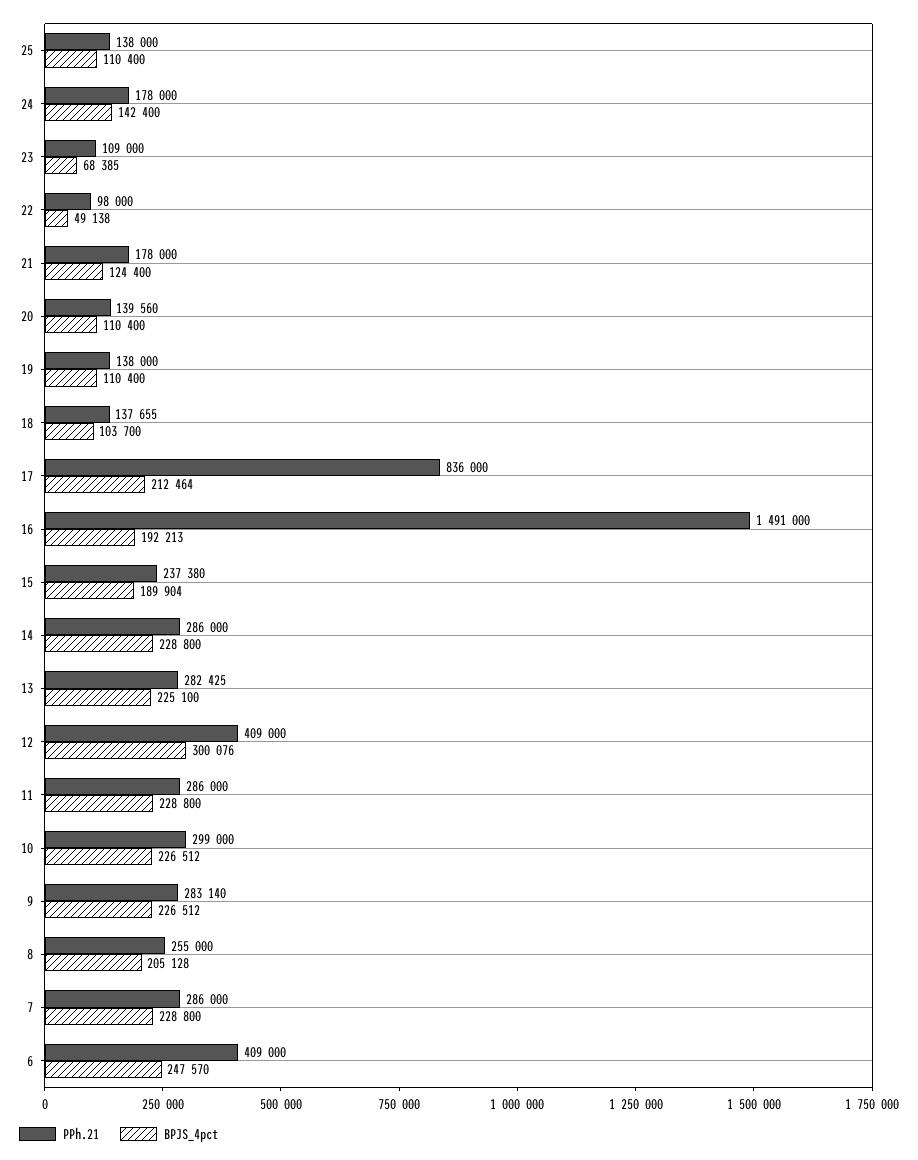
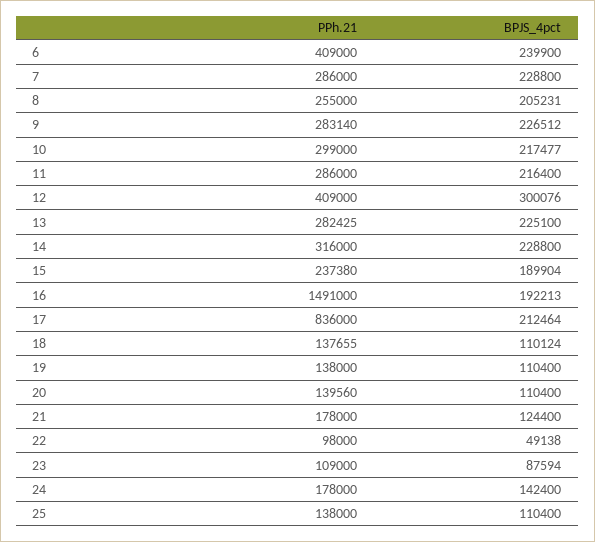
  {
    "PPh.21": {
      "25": 138000,
      "24": 178000,
      "23": 109000,
      "22": 98000,
      "21": 178000,
      "20": 139560,
      "19": 138000,
      "18": 137655,
      "17": 836000,
      "16": 1491000,
      "15": 237380,
-     "14": 286000,
+     "14": 316000,
      "13": 282425,
      "12": 409000,
      "11": 286000,
      "10": 299000,
      "9": 283140,
      "8": 255000,
      "7": 286000,
      "6": 409000
    },
    "BPJS_4pct": {
      "25": 110400,
      "24": 142400,
-     "23": 68385,
+     "23": 87594,
      "22": 49138,
      "21": 124400,
      "20": 110400,
      "19": 110400,
-     "18": 103700,
+     "18": 110124,
      "17": 212464,
      "16": 192213,
      "15": 189904,
      "14": 228800,
      "13": 225100,
      "12": 300076,
-     "11": 228800,
+     "11": 216400,
-     "10": 226512,
+     "10": 217477,
      "9": 226512,
-     "8": 205128,
+     "8": 205231,
      "7": 228800,
-     "6": 247570
+     "6": 239900
    }
  }

